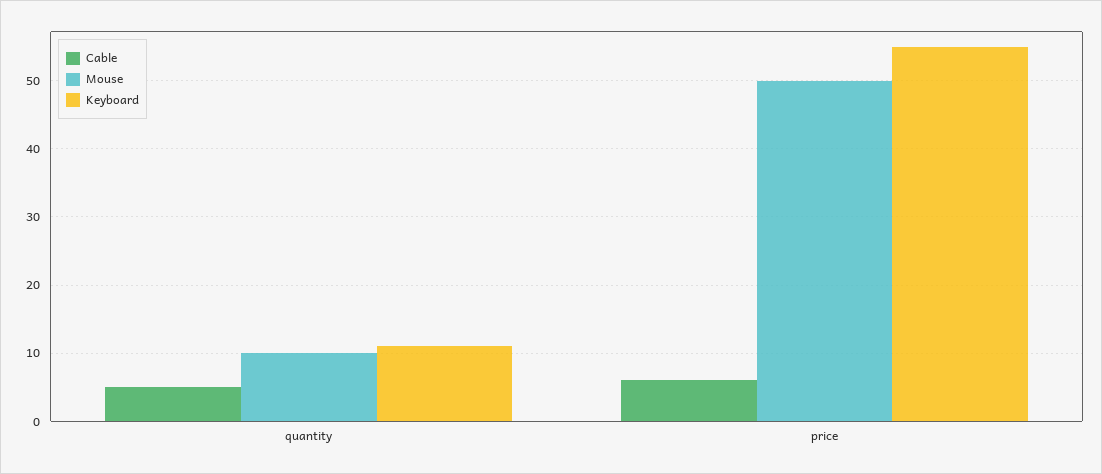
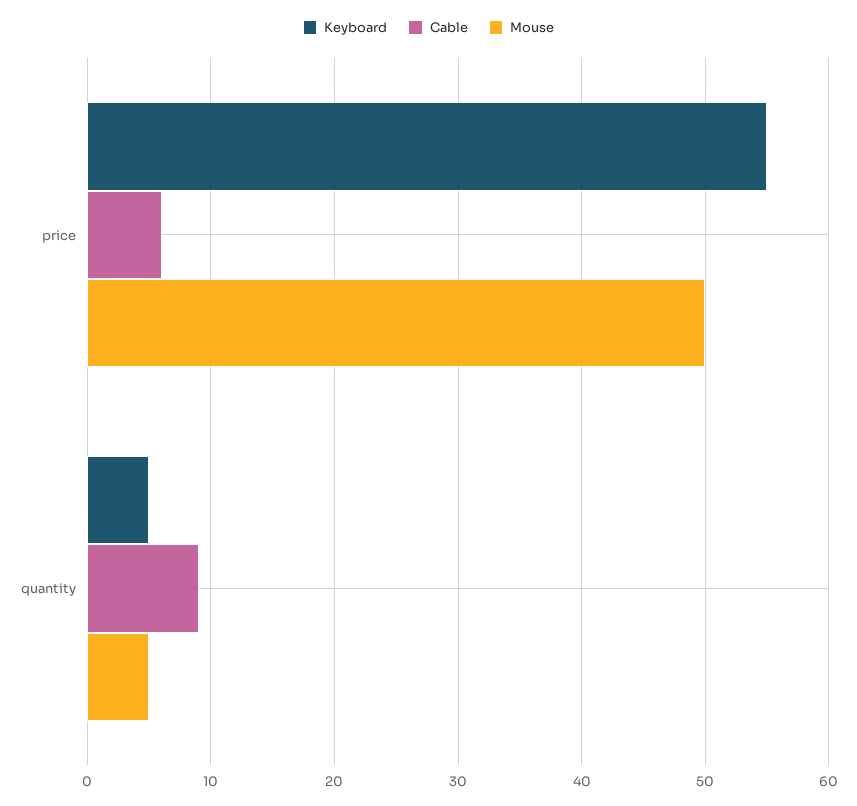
  {
    "Cable": {
-     "quantity": 5,
+     "quantity": 9,
      "price": 6
    },
    "Mouse": {
-     "quantity": 10,
+     "quantity": 5,
      "price": 50
    },
    "Keyboard": {
-     "quantity": 11,
+     "quantity": 5,
      "price": 55
    }
  }

